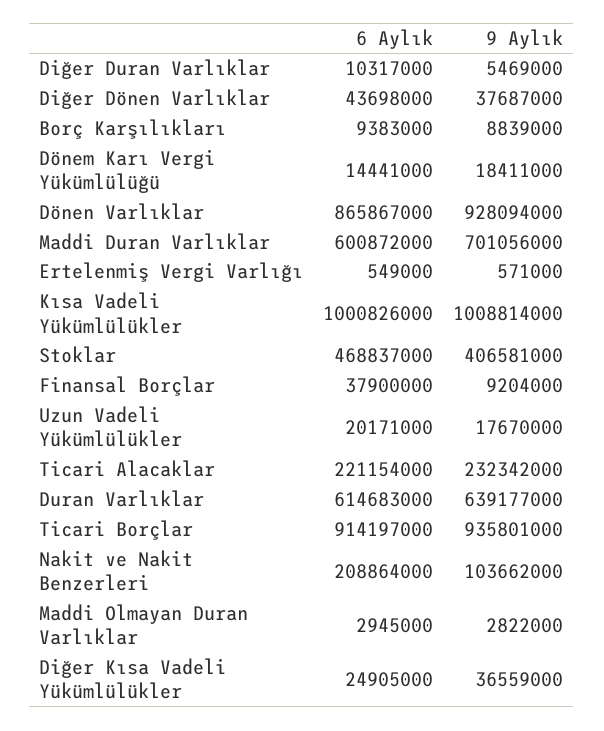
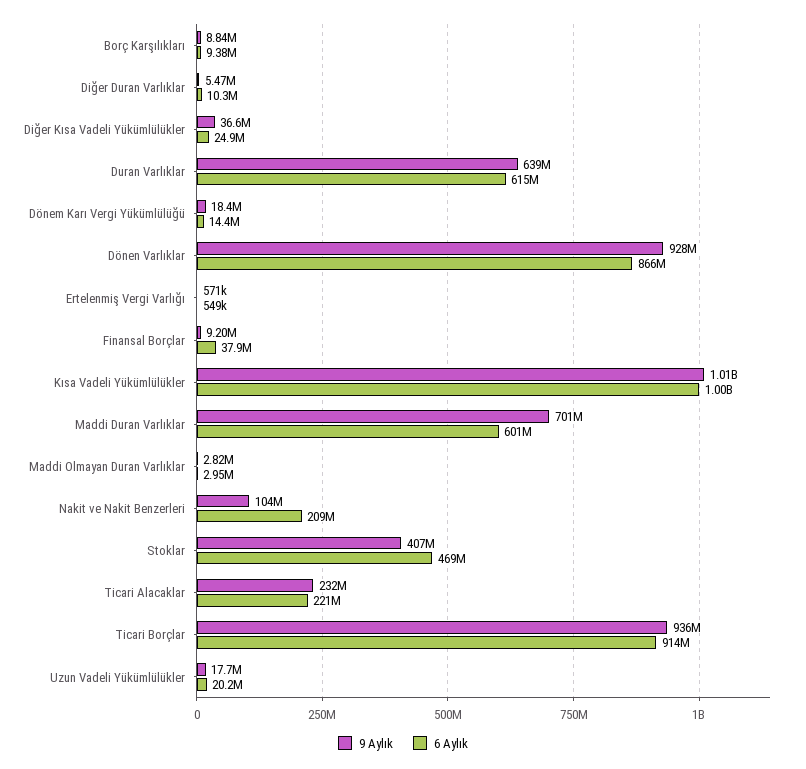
  {
    "6 Aylık": {
      "Diğer Duran Varlıklar": 10317000,
-     "Diğer Dönen Varlıklar": 43698000,
      "Borç Karşılıkları": 9383000,
      "Dönem Karı Vergi Yükümlülüğü": 14441000,
      "Dönen Varlıklar": 865867000,
      "Maddi Duran Varlıklar": 600872000,
      "Ertelenmiş Vergi Varlığı": 549000,
      "Kısa Vadeli Yükümlülükler": 1000826000,
      "Stoklar": 468837000,
      "Finansal Borçlar": 37900000,
      "Uzun Vadeli Yükümlülükler": 20171000,
      "Ticari Alacaklar": 221154000,
      "Duran Varlıklar": 614683000,
      "Ticari Borçlar": 914197000,
      "Nakit ve Nakit Benzerleri": 208864000,
      "Maddi Olmayan Duran Varlıklar": 2945000,
      "Diğer Kısa Vadeli Yükümlülükler": 24905000
    },
    "9 Aylık": {
      "Diğer Duran Varlıklar": 5469000,
-     "Diğer Dönen Varlıklar": 37687000,
      "Borç Karşılıkları": 8839000,
      "Dönem Karı Vergi Yükümlülüğü": 18411000,
      "Dönen Varlıklar": 928094000,
      "Maddi Duran Varlıklar": 701056000,
      "Ertelenmiş Vergi Varlığı": 571000,
      "Kısa Vadeli Yükümlülükler": 1008814000,
      "Stoklar": 406581000,
      "Finansal Borçlar": 9204000,
      "Uzun Vadeli Yükümlülükler": 17670000,
      "Ticari Alacaklar": 232342000,
      "Duran Varlıklar": 639177000,
      "Ticari Borçlar": 935801000,
      "Nakit ve Nakit Benzerleri": 103662000,
      "Maddi Olmayan Duran Varlıklar": 2822000,
      "Diğer Kısa Vadeli Yükümlülükler": 36559000
    }
  }

